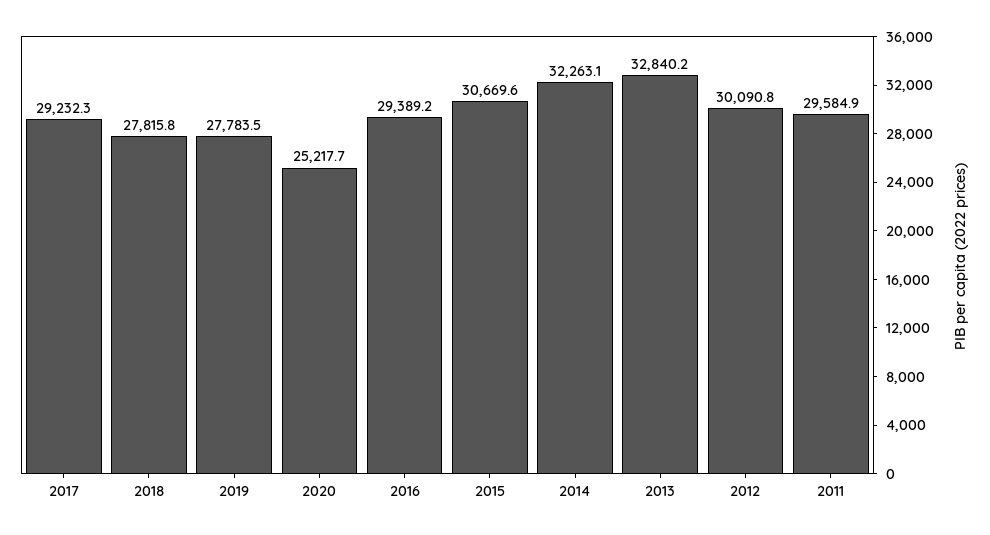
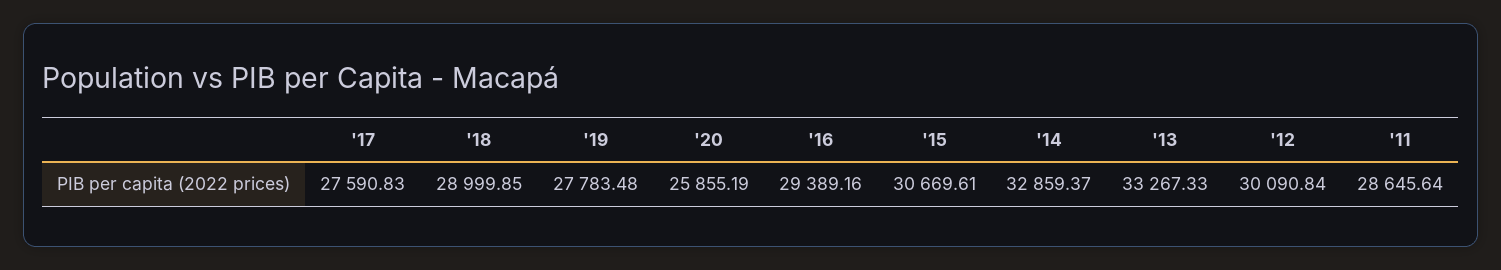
  {
-   "2017": 29232.3,
+   "2017": 27590.83,
-   "2018": 27815.8,
+   "2018": 28999.85,
    "2019": 27783.48,
-   "2020": 25217.7,
+   "2020": 25855.19,
    "2016": 29389.16,
    "2015": 30669.61,
-   "2014": 32263.1,
+   "2014": 32859.37,
-   "2013": 32840.2,
+   "2013": 33267.33,
    "2012": 30090.84,
-   "2011": 29584.9
+   "2011": 28645.64
  }

